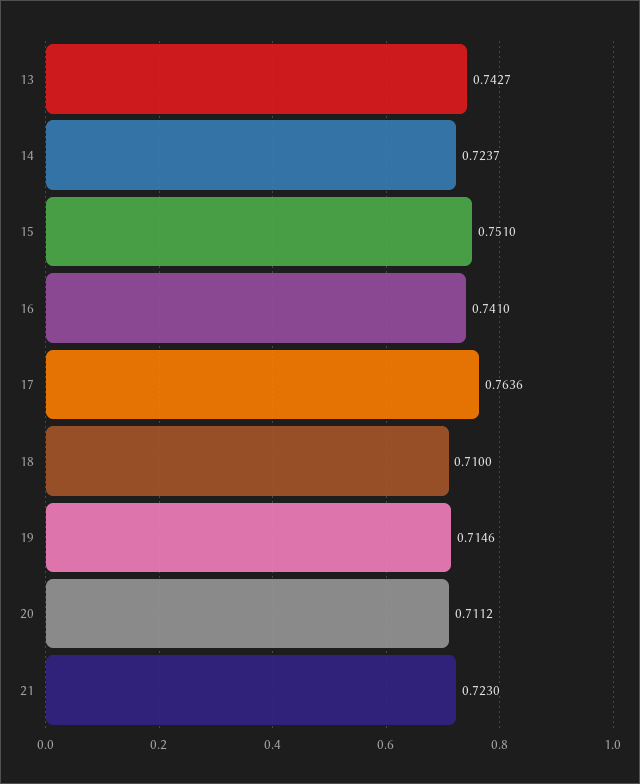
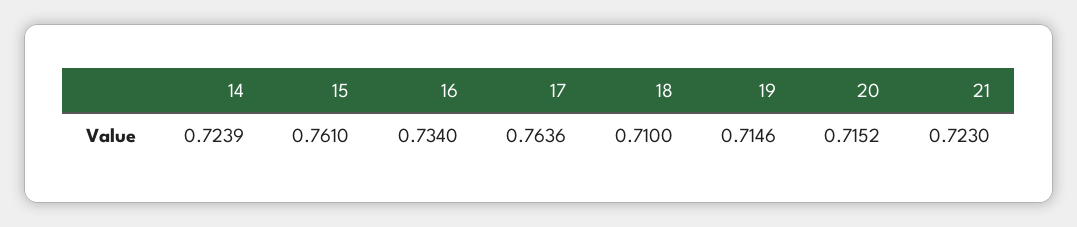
  {
-   "13": 0.7427,
-   "14": 0.7237,
+   "14": 0.7239,
-   "15": 0.751,
+   "15": 0.761,
-   "16": 0.741,
+   "16": 0.734,
    "17": 0.7636,
    "18": 0.71,
    "19": 0.7146,
-   "20": 0.7112,
+   "20": 0.7152,
    "21": 0.723
  }

